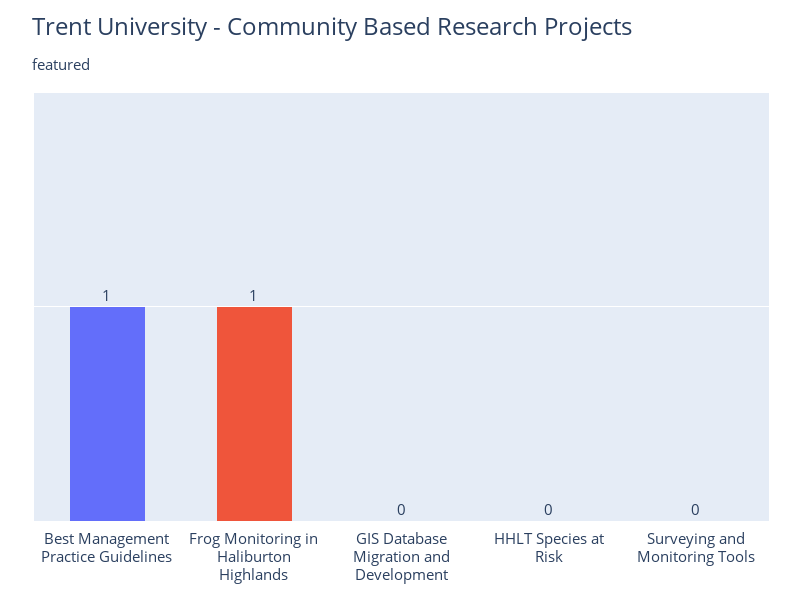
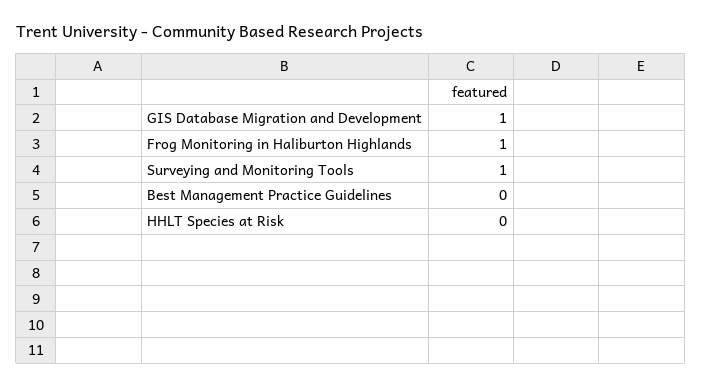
  {
-   "Best Management Practice Guidelines": 1,
+   "Best Management Practice Guidelines": 0,
    "Frog Monitoring in Haliburton Highlands": 1,
-   "GIS Database Migration and Development": 0,
+   "GIS Database Migration and Development": 1,
    "HHLT Species at Risk": 0,
-   "Surveying and Monitoring Tools": 0
+   "Surveying and Monitoring Tools": 1
  }

